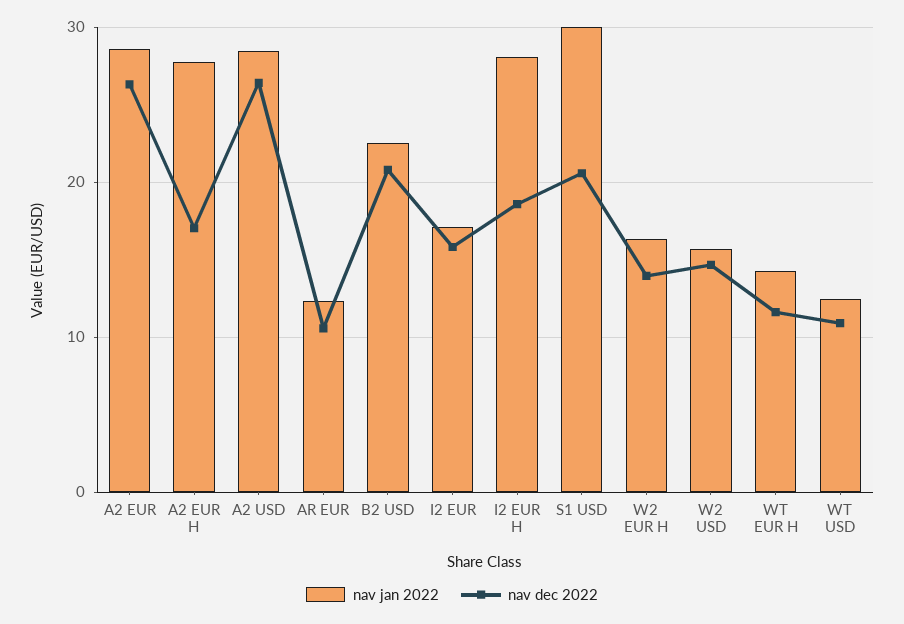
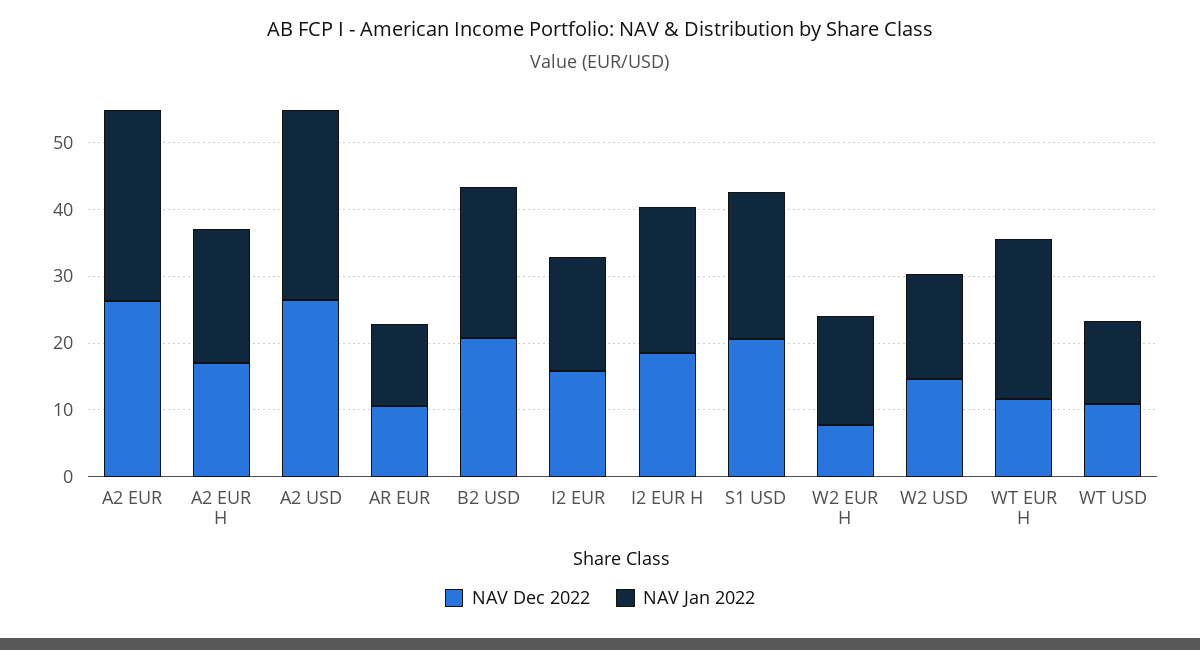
  {
    "nav jan 2022": {
      "A2 EUR": 29,
-     "A2 EUR H": 28,
+     "A2 EUR H": 20,
      "A2 USD": 28,
      "AR EUR": 12,
      "B2 USD": 23,
      "I2 EUR": 17,
-     "I2 EUR H": 28,
+     "I2 EUR H": 22,
-     "S1 USD": 30,
+     "S1 USD": 22,
      "W2 EUR H": 16,
      "W2 USD": 16,
-     "WT EUR H": 14,
+     "WT EUR H": 24,
      "WT USD": 12
    },
    "nav dec 2022": {
      "A2 EUR": 26,
      "A2 EUR H": 17,
      "A2 USD": 26,
      "AR EUR": 11,
      "B2 USD": 21,
      "I2 EUR": 16,
      "I2 EUR H": 19,
      "S1 USD": 21,
-     "W2 EUR H": 14,
+     "W2 EUR H": 8,
      "W2 USD": 15,
      "WT EUR H": 12,
      "WT USD": 11
    }
  }

